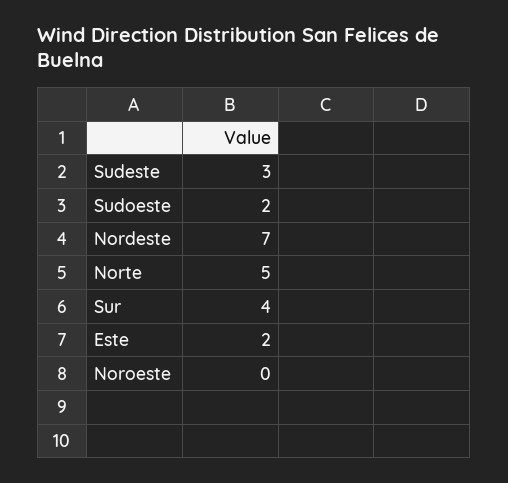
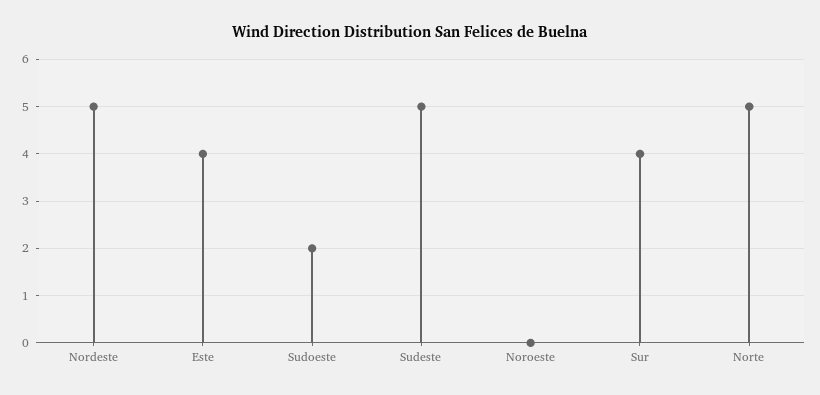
  {
-   "Sudeste": 3,
+   "Sudeste": 5,
    "Sudoeste": 2,
-   "Nordeste": 7,
+   "Nordeste": 5,
    "Norte": 5,
    "Sur": 4,
-   "Este": 2,
+   "Este": 4,
    "Noroeste": 0
  }

